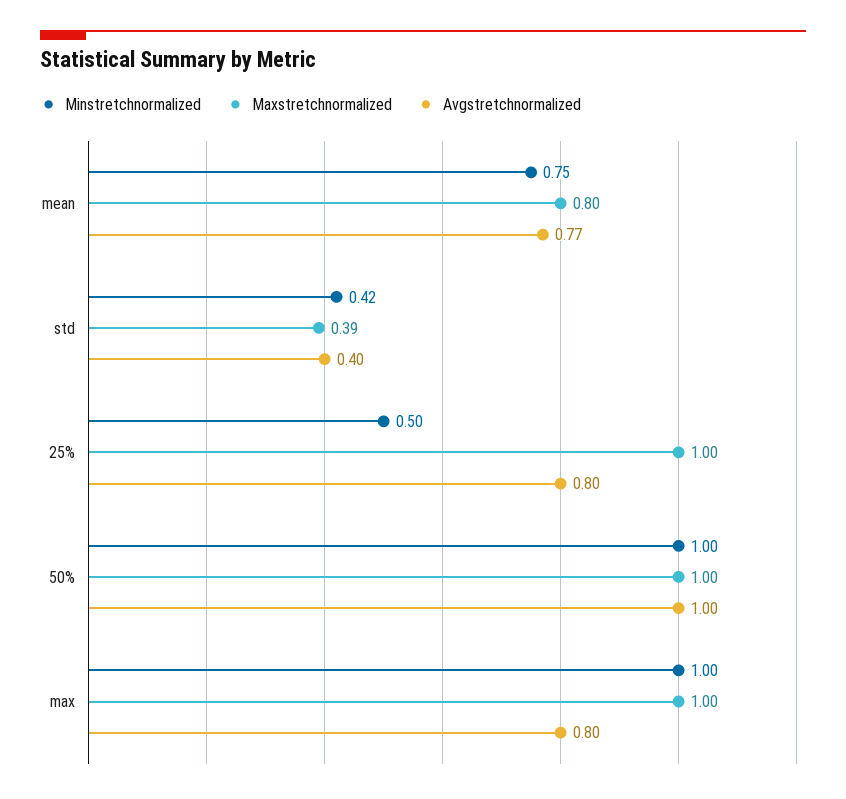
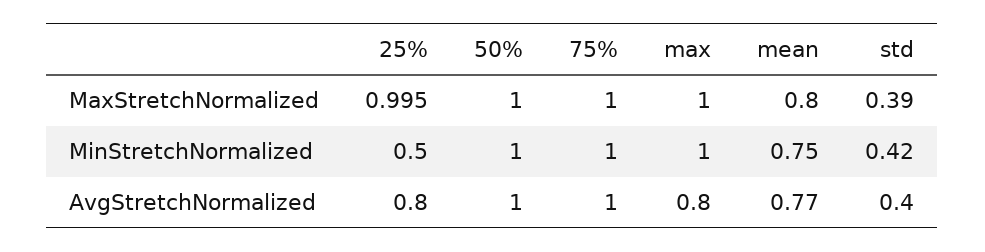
  {
    "Minstretchnormalized": {
      "mean": 0.75,
      "std": 0.42,
      "25%": 0.5,
      "50%": 1,
-     "max": 1
+     "max": 1,
+     "75%": 1
    },
    "Maxstretchnormalized": {
      "mean": 0.8,
      "std": 0.39,
      "25%": 0.995,
      "50%": 1,
-     "max": 1
+     "max": 1,
+     "75%": 1
    },
    "Avgstretchnormalized": {
      "mean": 0.77,
      "std": 0.4,
      "25%": 0.8,
      "50%": 1,
-     "max": 0.8
+     "max": 0.8,
+     "75%": 1
    }
  }

